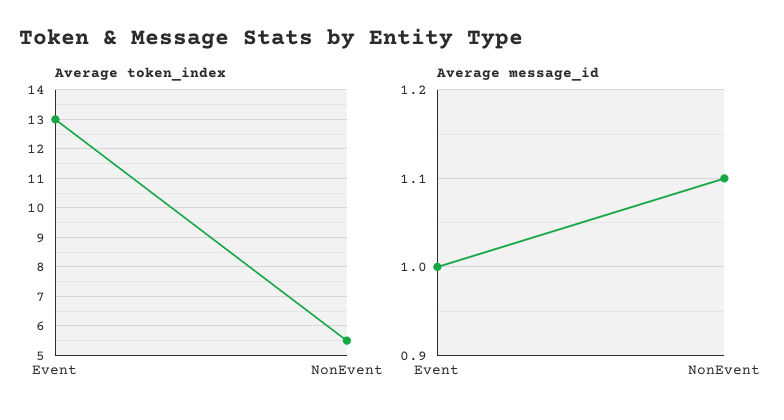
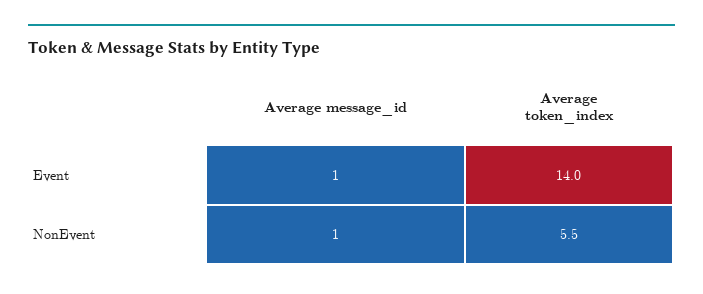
  {
    "Average token_index": {
-     "Event": 13,
+     "Event": 14,
      "NonEvent": 5.5
    },
    "Average message_id": {
      "Event": 1,
-     "NonEvent": 1.1
+     "NonEvent": 1
    }
  }

